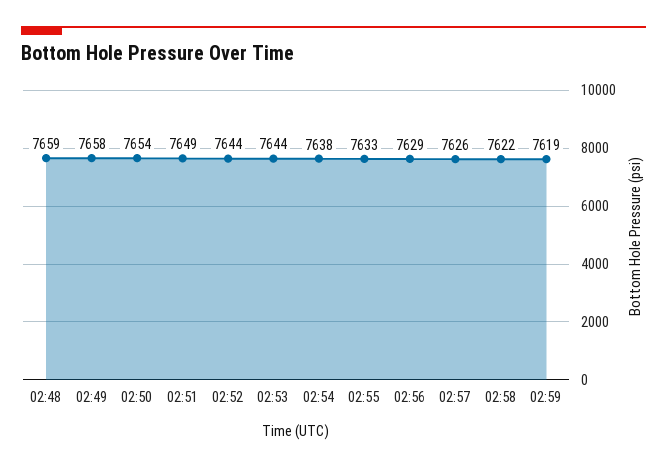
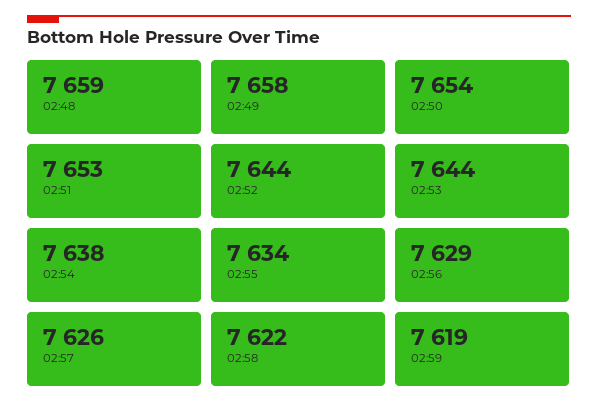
  {
    "02:48": 7659,
    "02:49": 7658,
    "02:50": 7654,
-   "02:51": 7649,
+   "02:51": 7653,
    "02:52": 7644,
    "02:53": 7644,
    "02:54": 7638,
-   "02:55": 7633,
+   "02:55": 7634,
    "02:56": 7629,
    "02:57": 7626,
    "02:58": 7622,
    "02:59": 7619
  }

